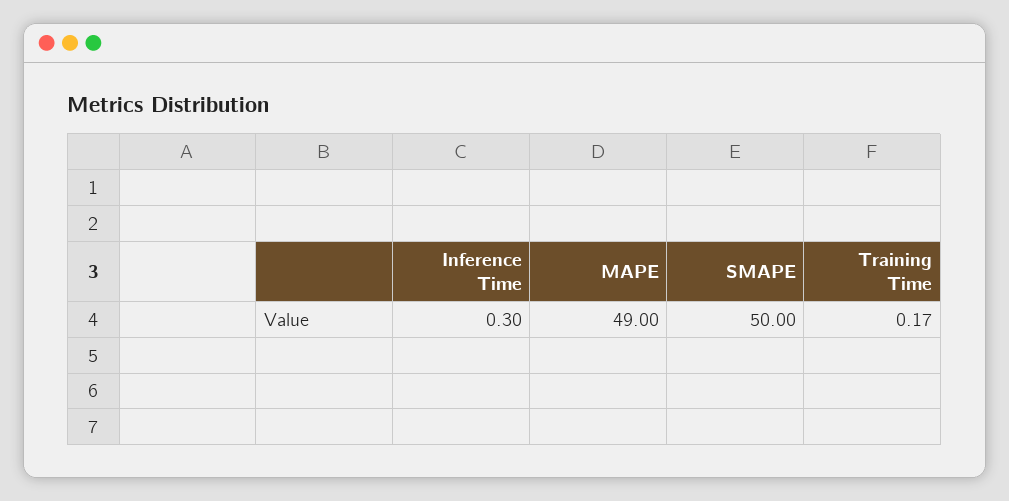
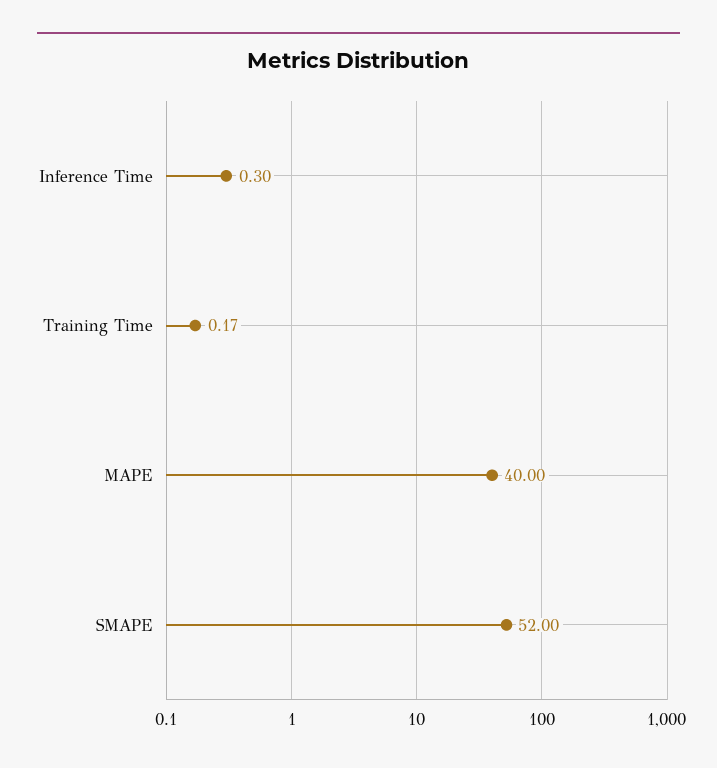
  {
    "Inference Time": 0.3,
-   "MAPE": 49,
+   "MAPE": 40,
-   "SMAPE": 50,
+   "SMAPE": 52,
    "Training Time": 0.17
  }

